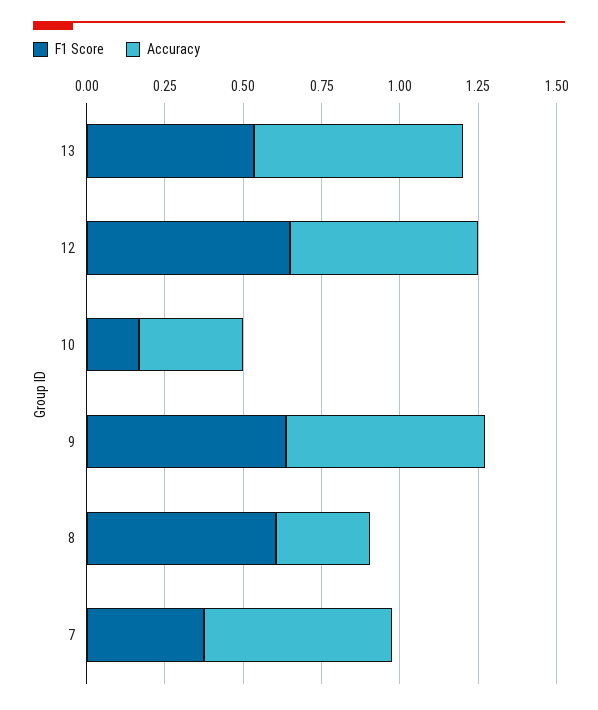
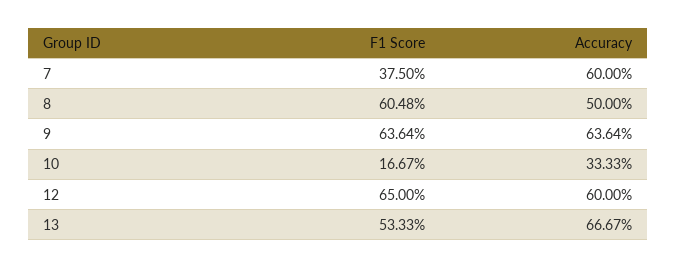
  {
    "F1 Score": {
      "13": 0.5333,
      "12": 0.65,
      "10": 0.1667,
      "9": 0.6364,
      "8": 0.6048,
      "7": 0.375
    },
    "Accuracy": {
      "13": 0.6667,
      "12": 0.6,
      "10": 0.3333,
      "9": 0.6364,
-     "8": 0.3,
+     "8": 0.5,
      "7": 0.6
    }
  }

